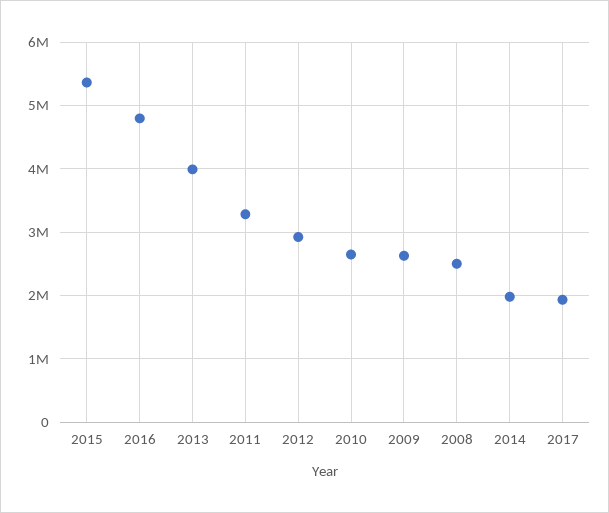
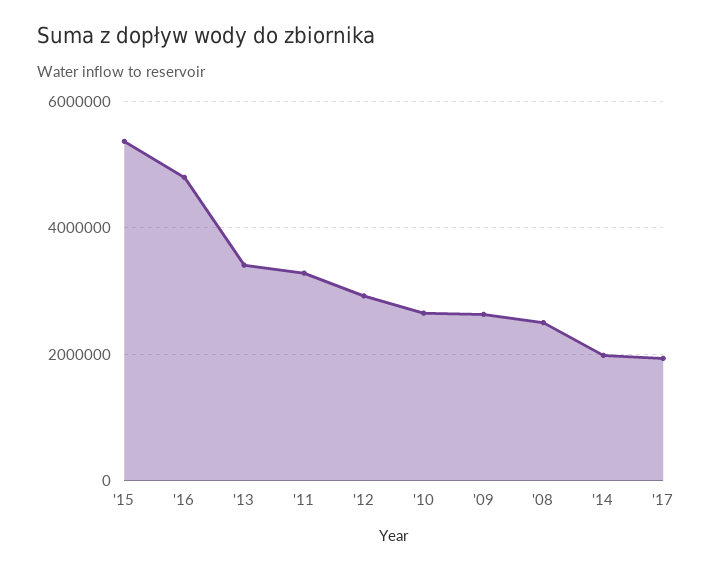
  {
    "2015": 5400000,
    "2016": 4800000,
-   "2013": 4000000,
+   "2013": 3400000,
    "2011": 3300000,
    "2012": 2900000,
    "2010": 2600000,
    "2009": 2600000,
    "2008": 2500000,
    "2014": 2000000,
    "2017": 1900000
  }

